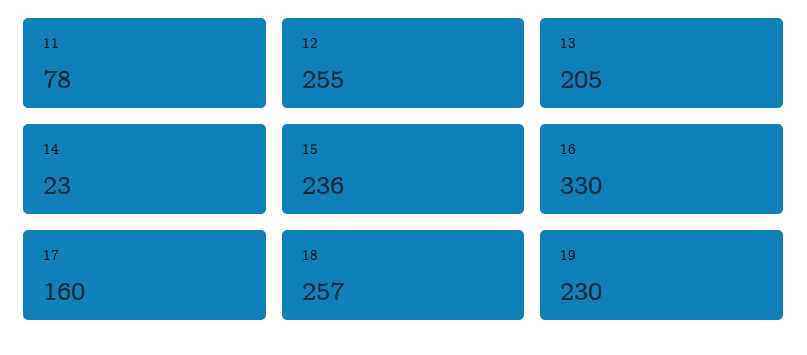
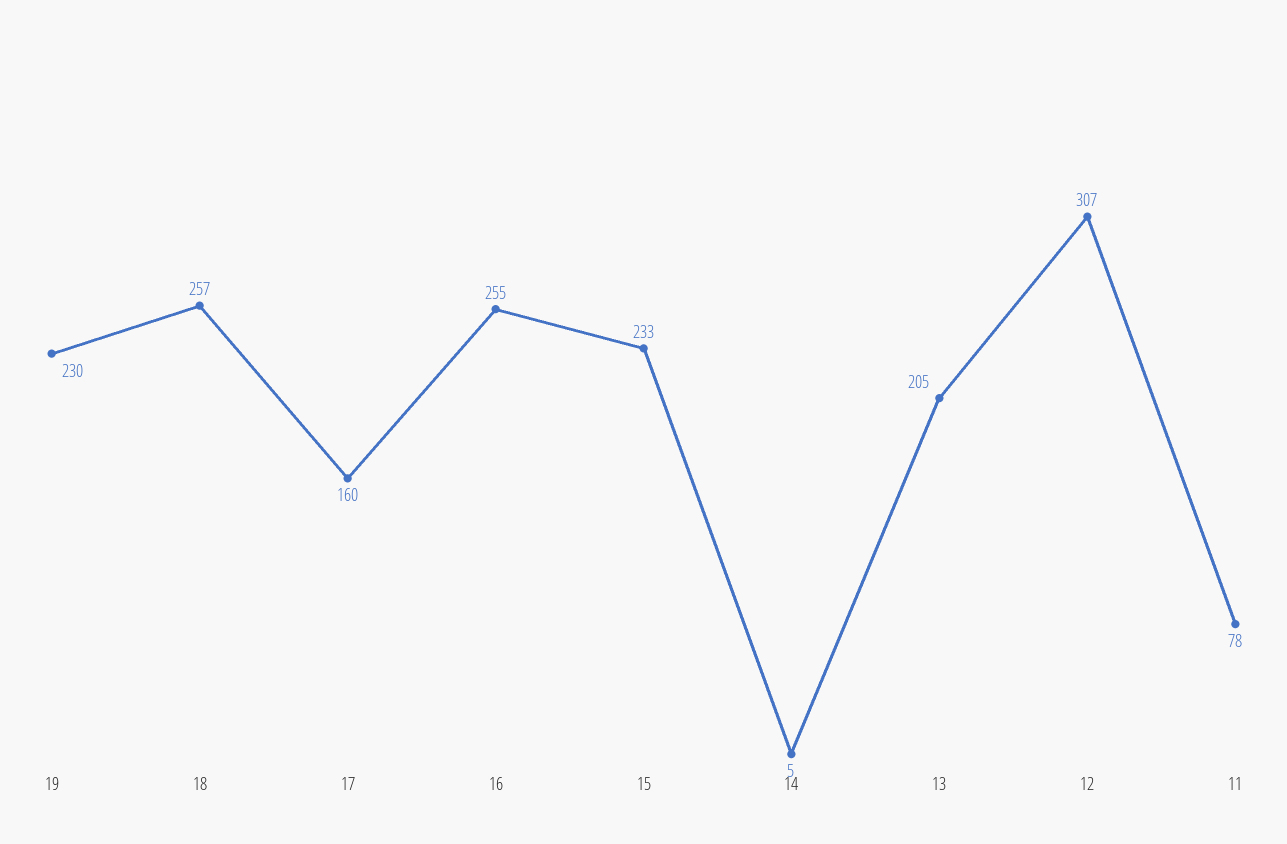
  {
    "11": 78,
-   "12": 255,
+   "12": 307,
    "13": 205,
-   "14": 23,
+   "14": 5,
-   "15": 236,
+   "15": 233,
-   "16": 330,
+   "16": 255,
    "17": 160,
    "18": 257,
    "19": 230
  }

